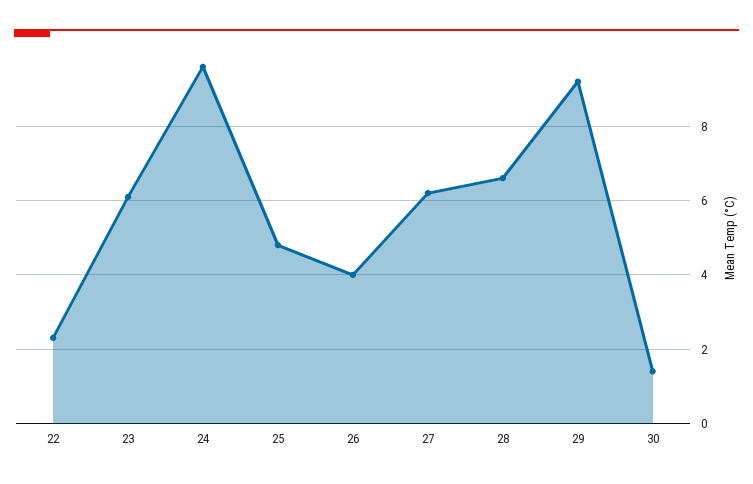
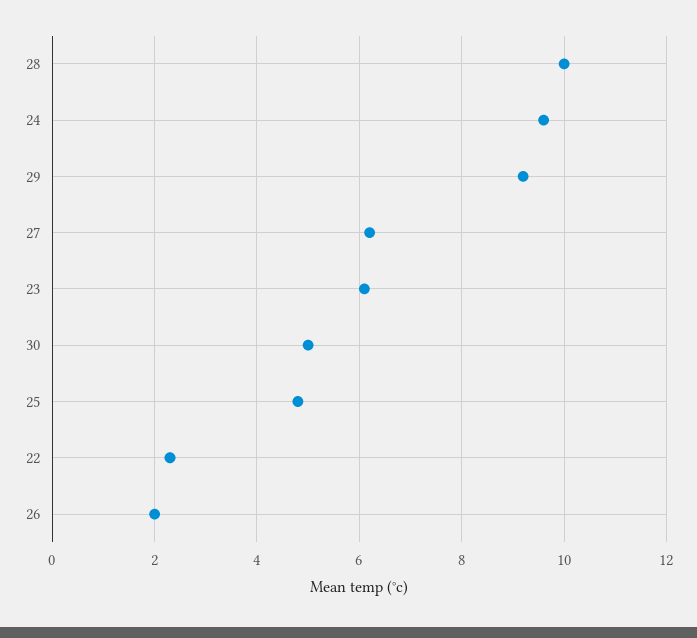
  {
    "22": 2.5,
    "23": 6,
    "24": 9.5,
    "25": 5,
-   "26": 4,
+   "26": 2,
    "27": 6,
-   "28": 6.5,
+   "28": 10,
    "29": 9,
-   "30": 1.5
+   "30": 5
  }

